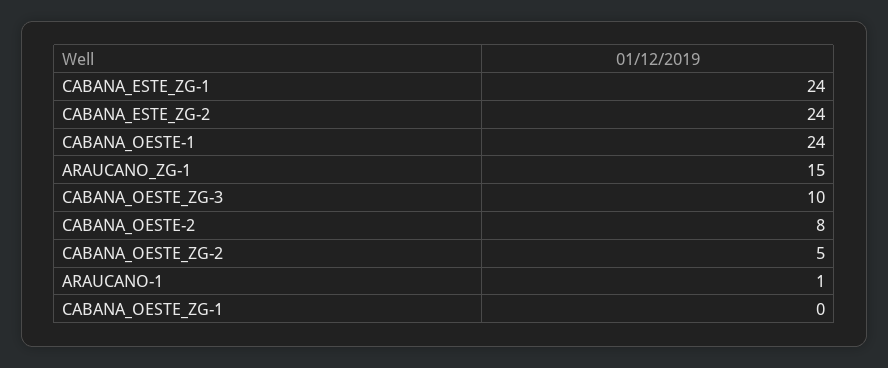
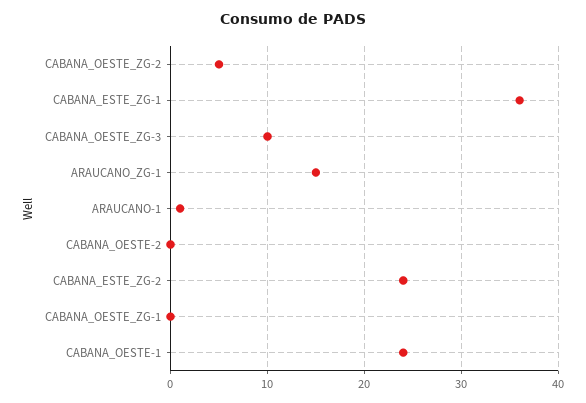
  {
-   "CABANA_ESTE_ZG-1": 24,
+   "CABANA_ESTE_ZG-1": 36,
    "CABANA_ESTE_ZG-2": 24,
    "CABANA_OESTE-1": 24,
    "ARAUCANO_ZG-1": 15,
    "CABANA_OESTE_ZG-3": 10,
-   "CABANA_OESTE-2": 8,
+   "CABANA_OESTE-2": 0,
    "CABANA_OESTE_ZG-2": 5,
    "ARAUCANO-1": 1,
    "CABANA_OESTE_ZG-1": 0
  }

